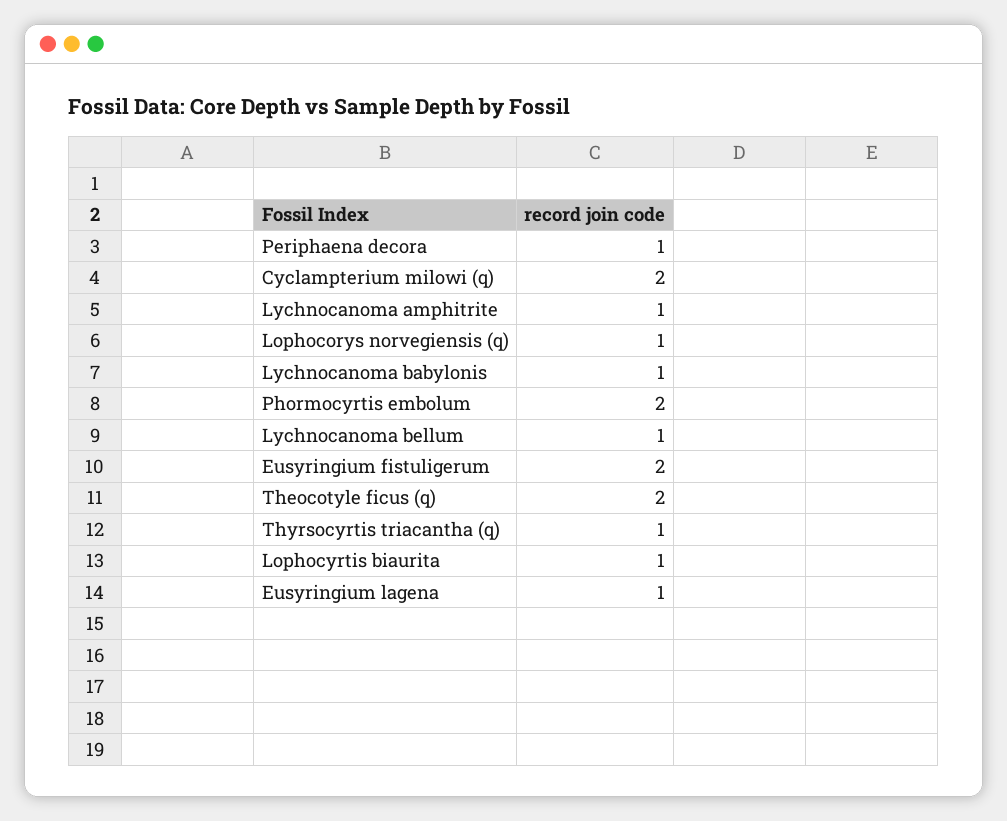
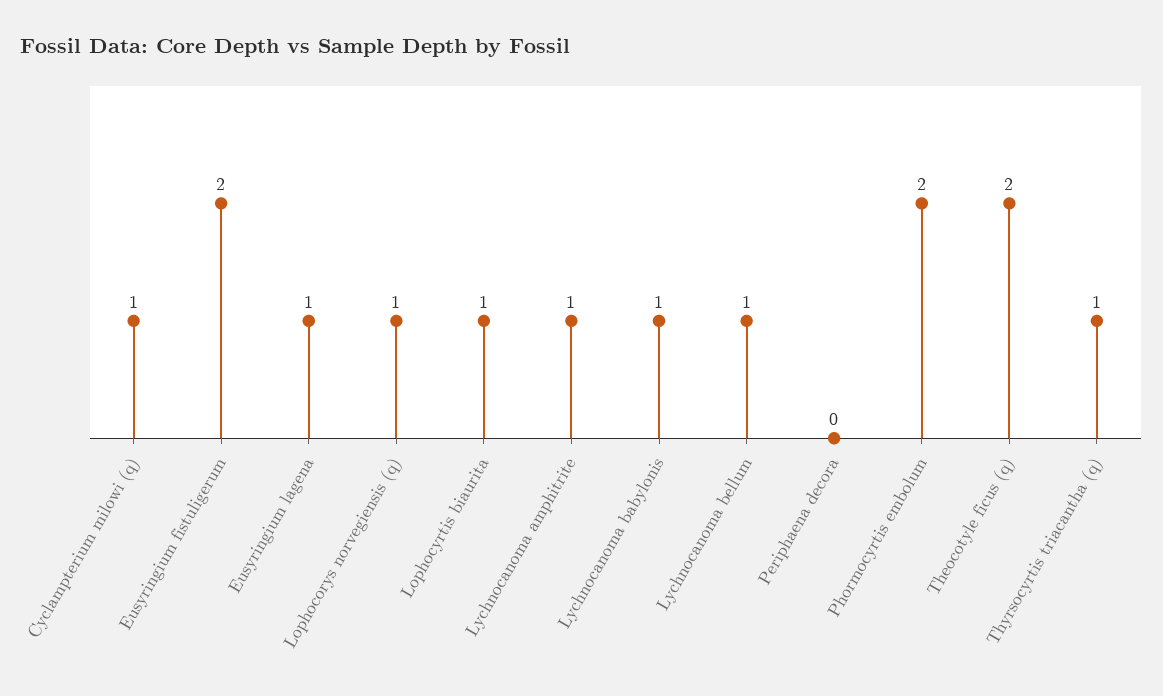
  {
-   "Periphaena decora": 1,
+   "Periphaena decora": 0,
-   "Cyclampterium milowi (q)": 2,
+   "Cyclampterium milowi (q)": 1,
    "Lychnocanoma amphitrite": 1,
    "Lophocorys norvegiensis (q)": 1,
    "Lychnocanoma babylonis": 1,
    "Phormocyrtis embolum": 2,
    "Lychnocanoma bellum": 1,
    "Eusyringium fistuligerum": 2,
    "Theocotyle ficus (q)": 2,
    "Thyrsocyrtis triacantha (q)": 1,
    "Lophocyrtis biaurita": 1,
    "Eusyringium lagena": 1
  }

